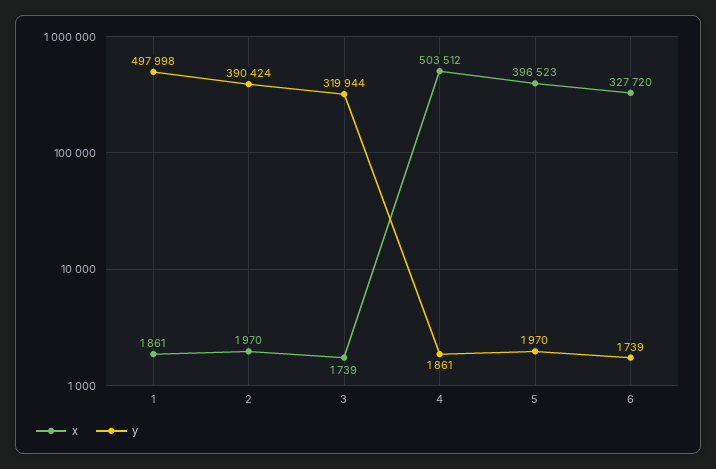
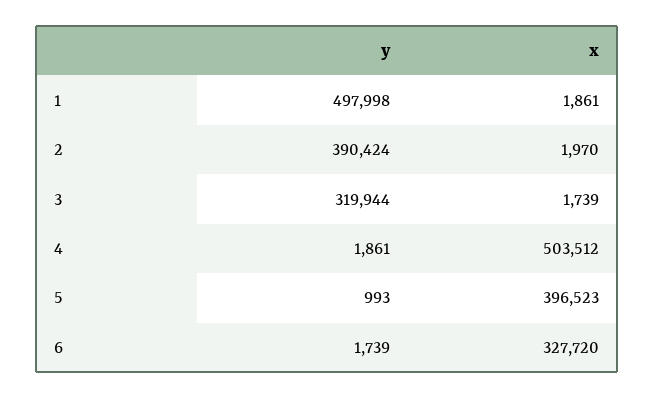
  {
    "x": {
      "1": 1861,
      "2": 1970,
      "3": 1739,
      "4": 503512,
      "5": 396523,
      "6": 327720
    },
    "y": {
      "1": 497998,
      "2": 390424,
      "3": 319944,
      "4": 1861,
-     "5": 1970,
+     "5": 993,
      "6": 1739
    }
  }

